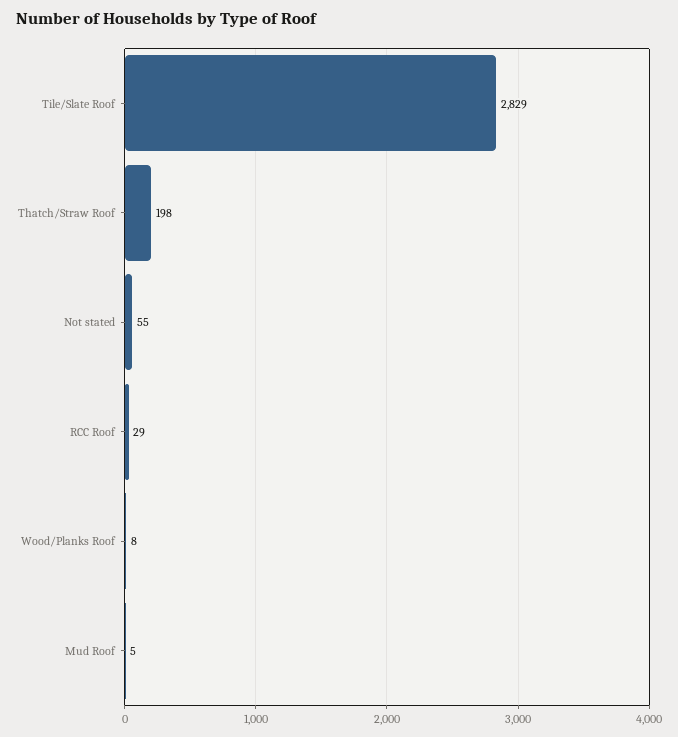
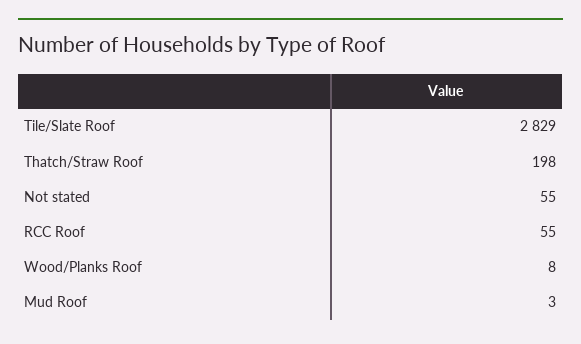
  {
    "Tile/Slate Roof": 2829,
    "Thatch/Straw Roof": 198,
    "Not stated": 55,
-   "RCC Roof": 29,
+   "RCC Roof": 55,
    "Wood/Planks Roof": 8,
-   "Mud Roof": 5
+   "Mud Roof": 3
  }

